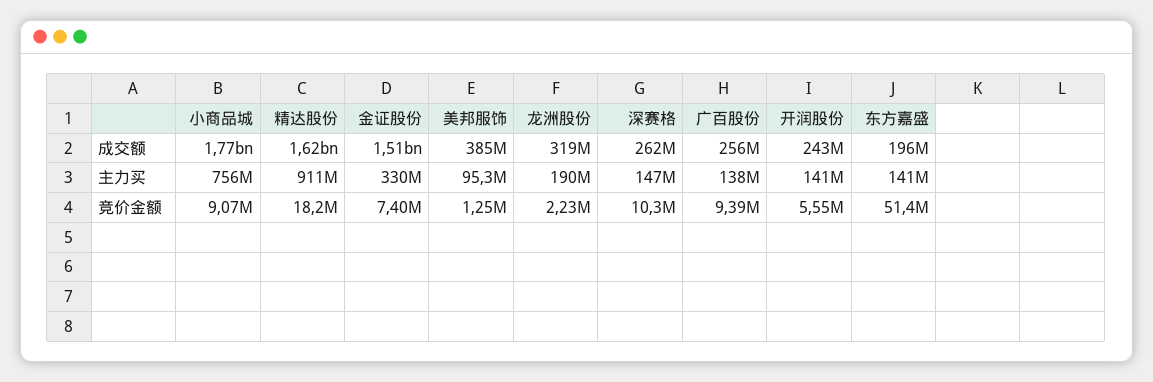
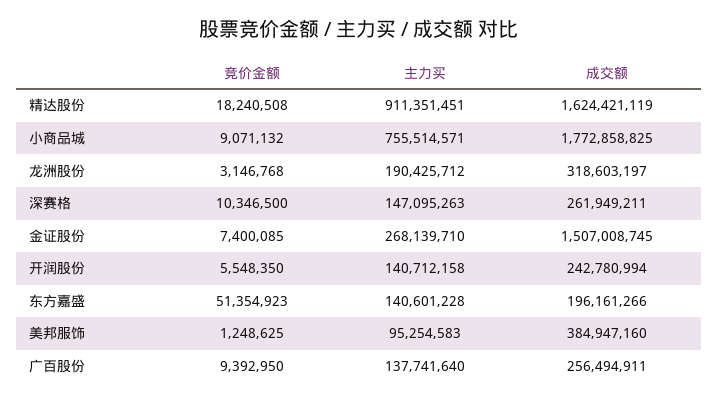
  {
    "小商品城": {
      "成交额": 1772858825,
      "主力买": 755514571,
      "竞价金额": 9071132
    },
    "精达股份": {
      "成交额": 1624421119,
      "主力买": 911351451,
      "竞价金额": 18240508
    },
    "金证股份": {
      "成交额": 1507008745,
-     "主力买": 330000000,
+     "主力买": 268139710,
      "竞价金额": 7400085
    },
    "美邦服饰": {
      "成交额": 384947160,
      "主力买": 95254583,
      "竞价金额": 1248625
    },
    "龙洲股份": {
      "成交额": 318603197,
      "主力买": 190425712,
-     "竞价金额": 2230000
+     "竞价金额": 3146768
    },
    "深赛格": {
      "成交额": 261949211,
      "主力买": 147095263,
      "竞价金额": 10346500
    },
    "广百股份": {
      "成交额": 256494911,
      "主力买": 137741640,
      "竞价金额": 9392950
    },
    "开润股份": {
      "成交额": 242780994,
      "主力买": 140712158,
      "竞价金额": 5548350
    },
    "东方嘉盛": {
      "成交额": 196161266,
      "主力买": 140601228,
      "竞价金额": 51354923
    }
  }

